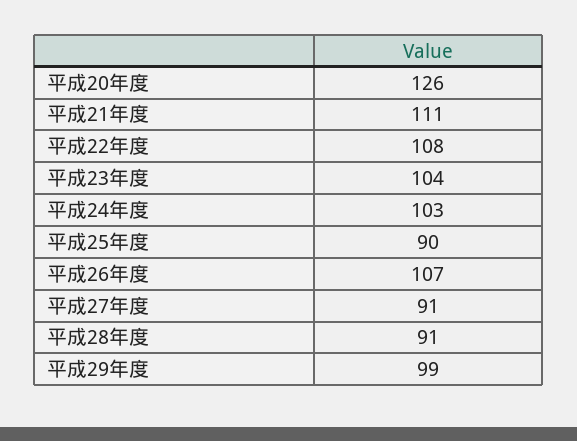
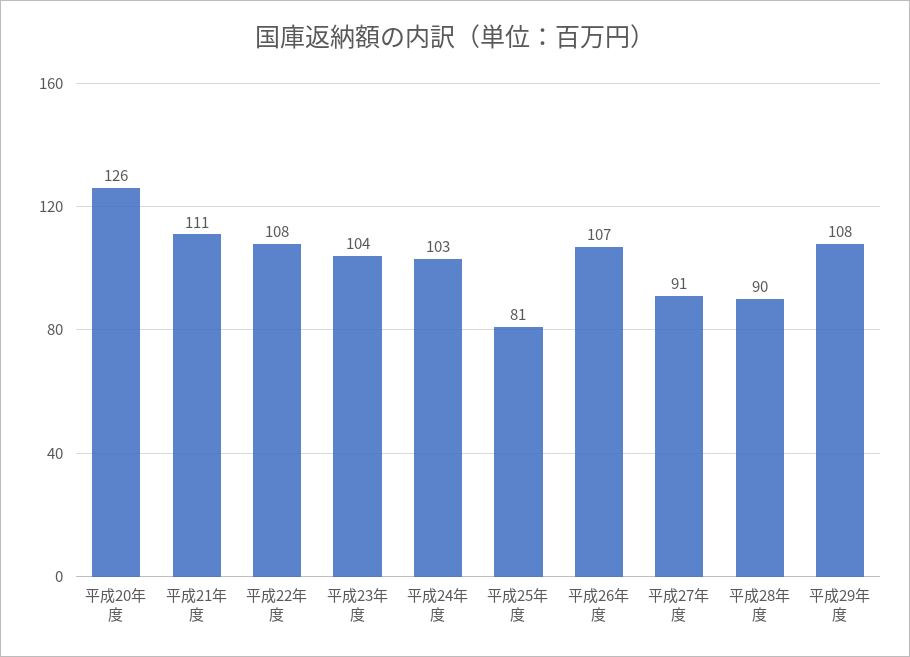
  {
    "平成20年度": 126,
    "平成21年度": 111,
    "平成22年度": 108,
    "平成23年度": 104,
    "平成24年度": 103,
-   "平成25年度": 90,
+   "平成25年度": 81,
    "平成26年度": 107,
    "平成27年度": 91,
-   "平成28年度": 91,
+   "平成28年度": 90,
-   "平成29年度": 99
+   "平成29年度": 108
  }

